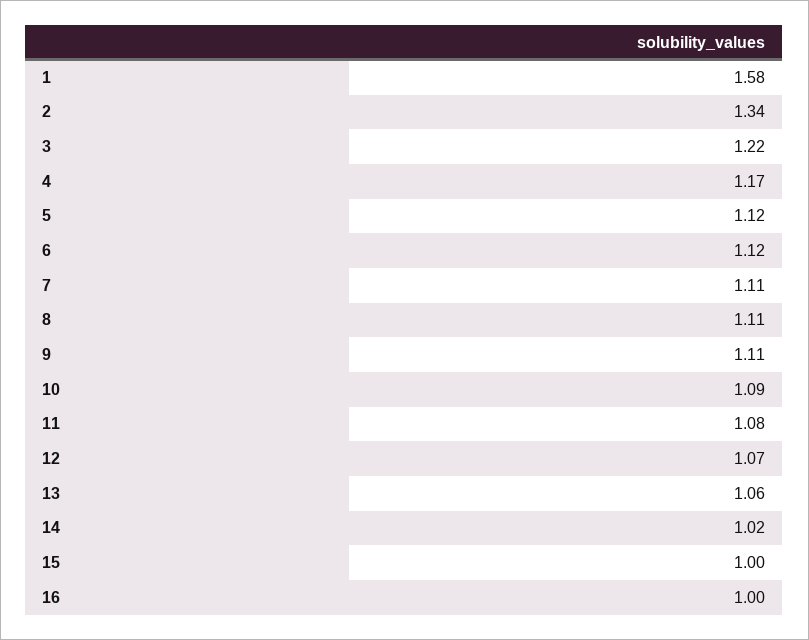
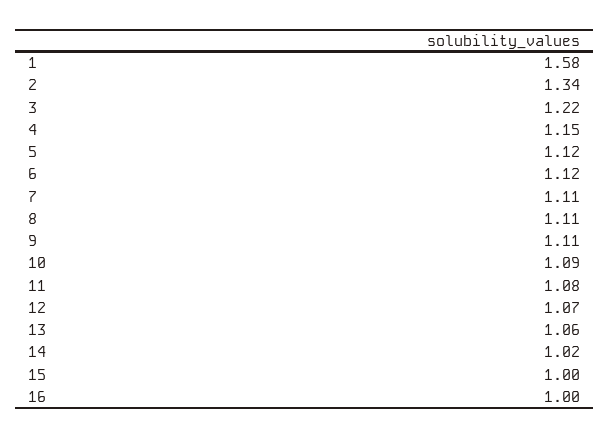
  {
    "1": 1.58,
    "2": 1.34,
    "3": 1.22,
-   "4": 1.17,
+   "4": 1.15,
    "5": 1.12,
    "6": 1.12,
    "7": 1.11,
    "8": 1.11,
    "9": 1.11,
    "10": 1.09,
    "11": 1.08,
    "12": 1.07,
    "13": 1.06,
    "14": 1.02,
    "15": 1,
    "16": 1
  }

